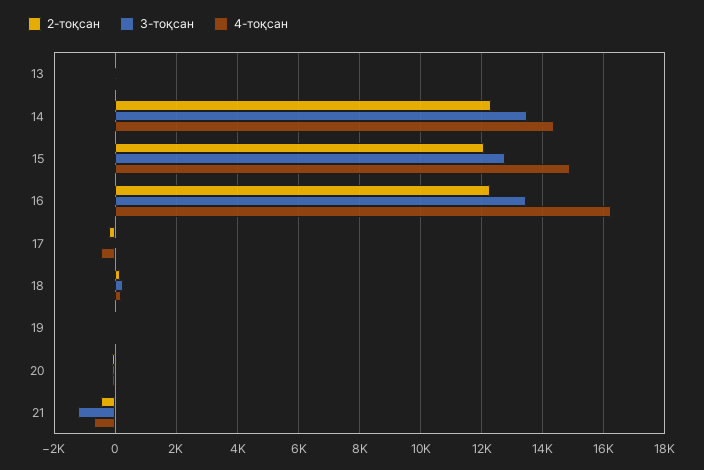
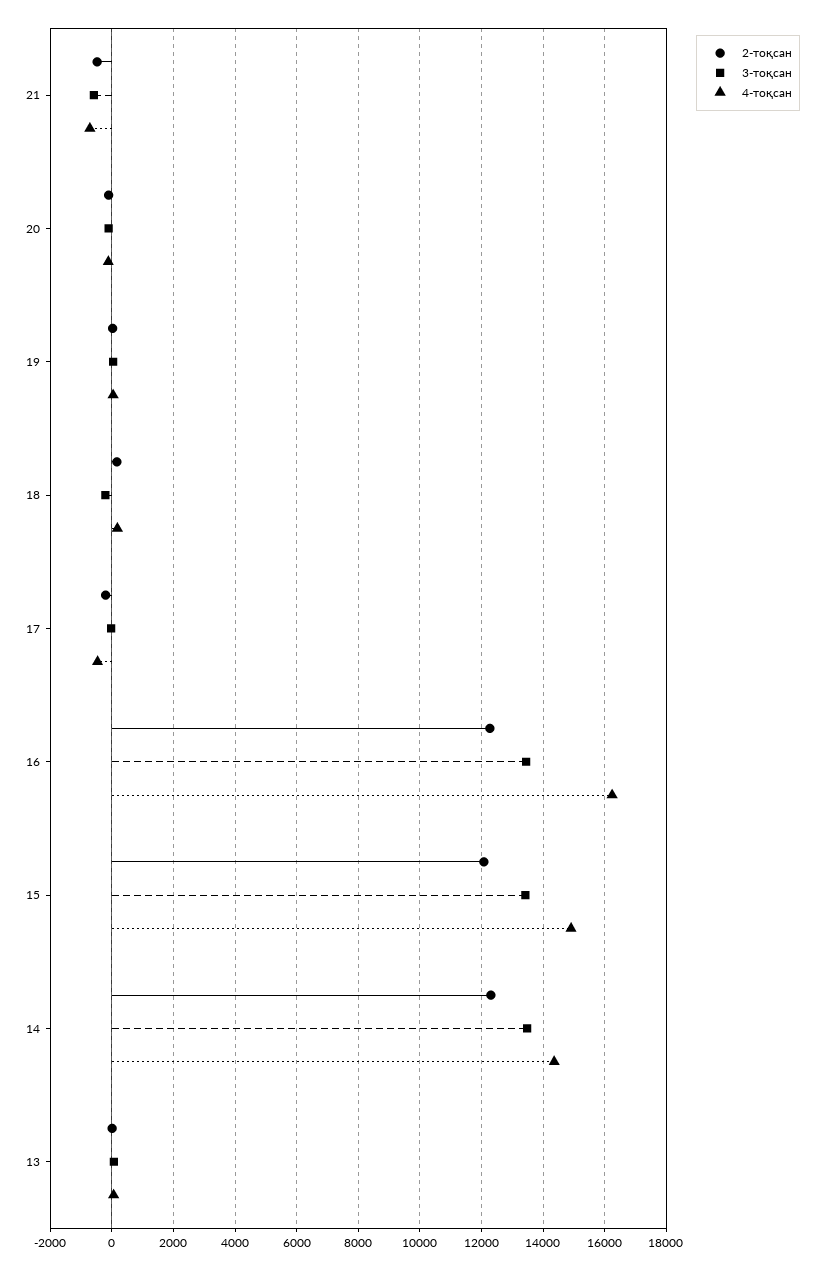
  {
    "2-тоқсан": {
      "13": 0,
      "14": 12400,
      "15": 12000,
      "16": 12200,
      "17": -200,
      "18": 200,
      "19": 0,
      "20": -200,
      "21": -400
    },
    "3-тоқсан": {
      "13": 0,
      "14": 13400,
-     "15": 12800,
+     "15": 13400,
      "16": 13400,
      "17": 0,
-     "18": 200,
+     "18": -200,
      "19": 0,
      "20": -200,
-     "21": -1200
+     "21": -600
    },
    "4-тоқсан": {
      "13": 0,
      "14": 14400,
      "15": 15000,
      "16": 16200,
      "17": -400,
      "18": 200,
      "19": 0,
      "20": -200,
      "21": -800
    }
  }

